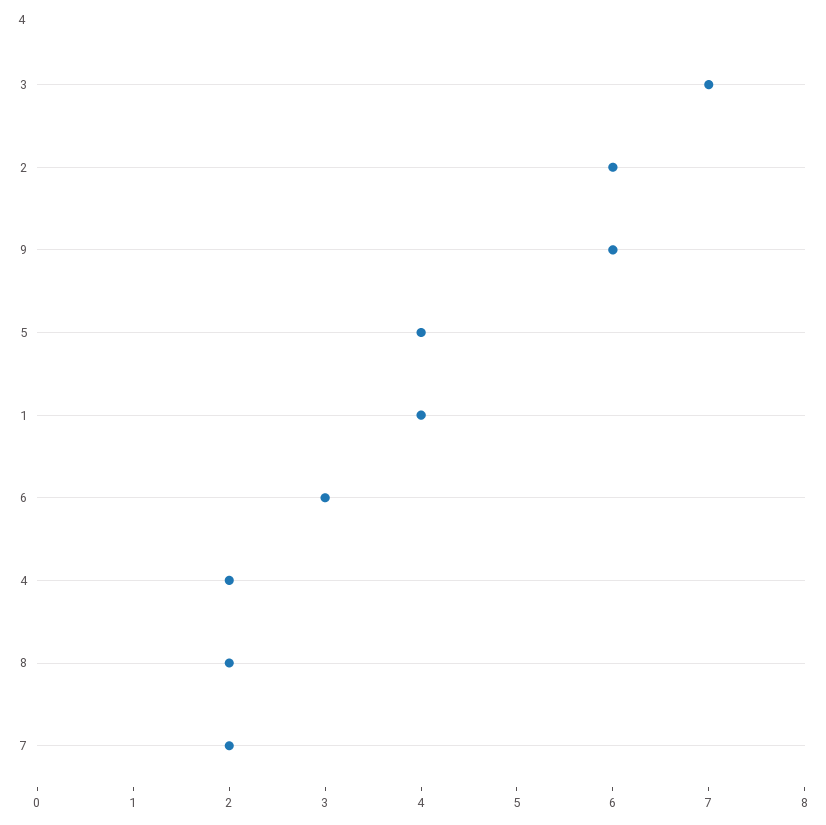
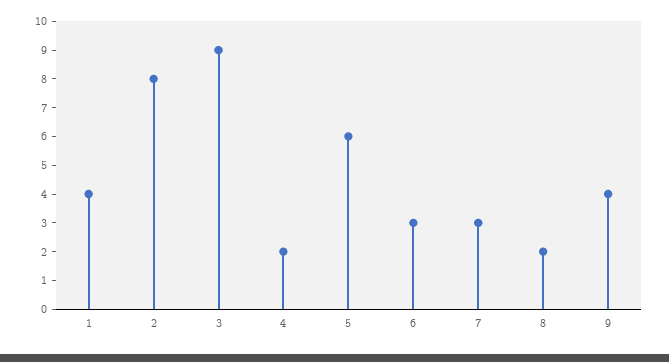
  {
-   "3": 7,
+   "3": 9,
-   "2": 6,
+   "2": 8,
-   "9": 6,
+   "9": 4,
-   "5": 4,
+   "5": 6,
    "1": 4,
    "6": 3,
    "4": 2,
    "8": 2,
-   "7": 2
+   "7": 3
  }

